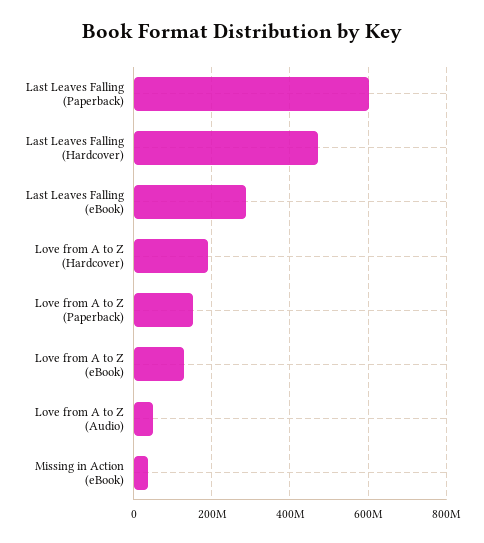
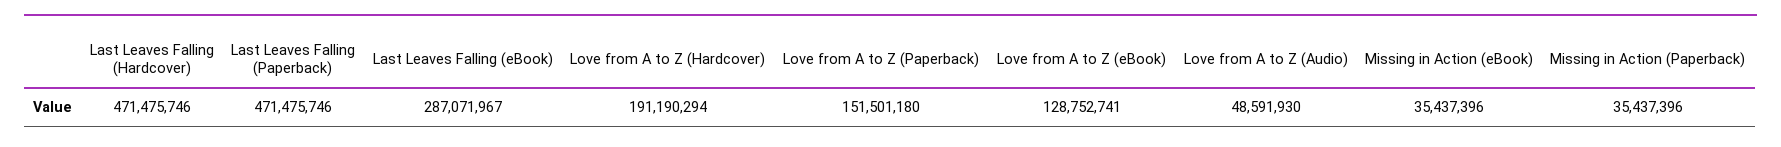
  {
-   "Last Leaves Falling (Paperback)": 600000000,
+   "Last Leaves Falling (Paperback)": 471475746,
    "Last Leaves Falling (Hardcover)": 471475746,
    "Last Leaves Falling (eBook)": 287071967,
    "Love from A to Z (Hardcover)": 191190294,
    "Love from A to Z (Paperback)": 151501180,
    "Love from A to Z (eBook)": 128752741,
    "Love from A to Z (Audio)": 48591930,
-   "Missing in Action (eBook)": 35437396
+   "Missing in Action (eBook)": 35437396,
+   "Missing in Action (Paperback)": 35437396
  }

